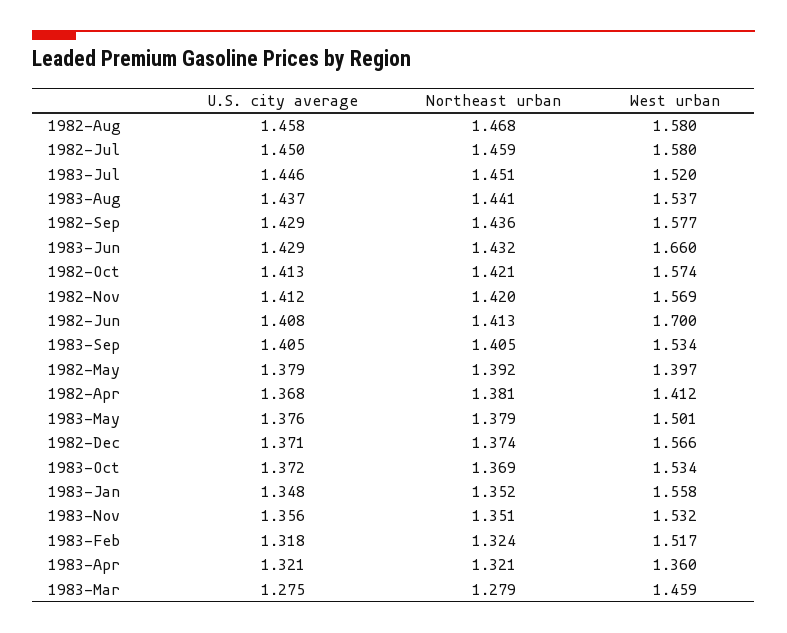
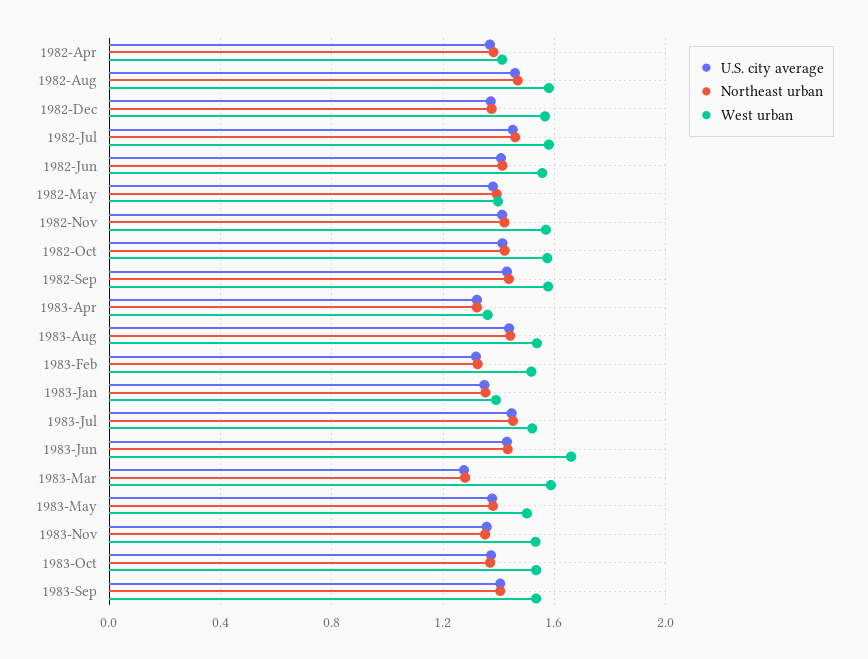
  {
    "U.S. city average": {
      "1982-Aug": 1.458,
      "1982-Jul": 1.45,
      "1983-Jul": 1.446,
      "1983-Aug": 1.437,
      "1982-Sep": 1.429,
      "1983-Jun": 1.429,
      "1982-Oct": 1.413,
      "1982-Nov": 1.412,
      "1982-Jun": 1.408,
      "1983-Sep": 1.405,
      "1982-May": 1.379,
      "1982-Apr": 1.368,
      "1983-May": 1.376,
      "1982-Dec": 1.371,
      "1983-Oct": 1.372,
      "1983-Jan": 1.348,
      "1983-Nov": 1.356,
      "1983-Feb": 1.318,
      "1983-Apr": 1.321,
      "1983-Mar": 1.275
    },
    "Northeast urban": {
      "1982-Aug": 1.468,
      "1982-Jul": 1.459,
      "1983-Jul": 1.451,
      "1983-Aug": 1.441,
      "1982-Sep": 1.436,
      "1983-Jun": 1.432,
      "1982-Oct": 1.421,
      "1982-Nov": 1.42,
      "1982-Jun": 1.413,
      "1983-Sep": 1.405,
      "1982-May": 1.392,
      "1982-Apr": 1.381,
      "1983-May": 1.379,
      "1982-Dec": 1.374,
      "1983-Oct": 1.369,
      "1983-Jan": 1.352,
      "1983-Nov": 1.351,
      "1983-Feb": 1.324,
      "1983-Apr": 1.321,
      "1983-Mar": 1.279
    },
    "West urban": {
      "1982-Aug": 1.58,
      "1982-Jul": 1.58,
      "1983-Jul": 1.52,
      "1983-Aug": 1.537,
      "1982-Sep": 1.577,
      "1983-Jun": 1.66,
      "1982-Oct": 1.574,
      "1982-Nov": 1.569,
-     "1982-Jun": 1.7,
+     "1982-Jun": 1.55,
      "1983-Sep": 1.534,
      "1982-May": 1.397,
      "1982-Apr": 1.412,
      "1983-May": 1.501,
      "1982-Dec": 1.566,
      "1983-Oct": 1.534,
-     "1983-Jan": 1.558,
+     "1983-Jan": 1.4,
      "1983-Nov": 1.532,
      "1983-Feb": 1.517,
      "1983-Apr": 1.36,
-     "1983-Mar": 1.459
+     "1983-Mar": 1.6
    }
  }

